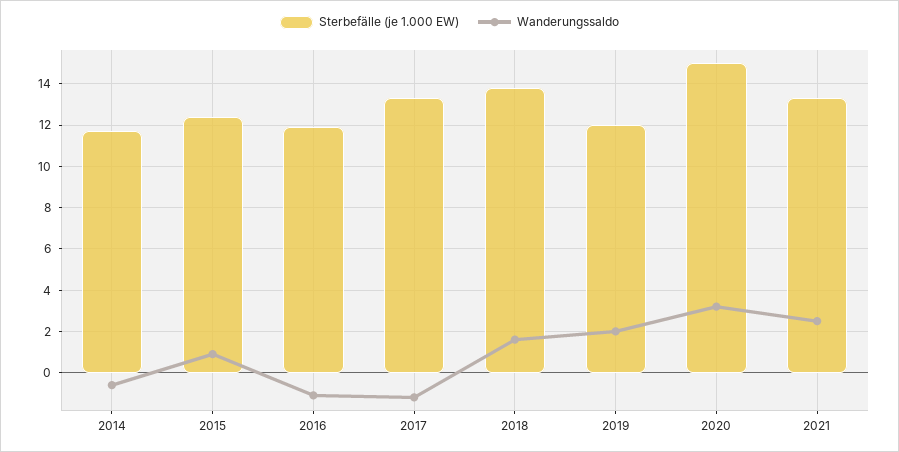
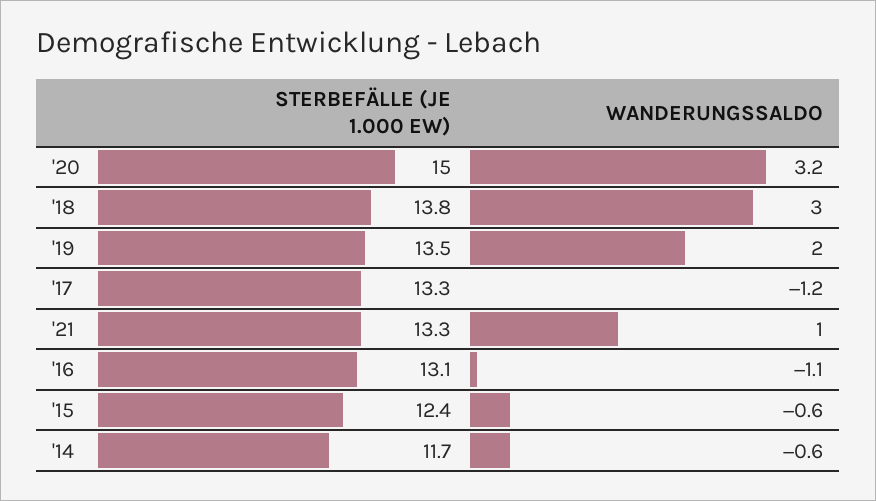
  {
    "Sterbefälle (je 1.000 EW)": {
      "2014": 11.7,
      "2015": 12.4,
-     "2016": 12,
+     "2016": 13.1,
      "2017": 13.3,
      "2018": 13.8,
-     "2019": 12,
+     "2019": 13.5,
      "2020": 15,
      "2021": 13.3
    },
    "Wanderungssaldo": {
      "2014": -0.6,
-     "2015": 1,
+     "2015": -0.6,
      "2016": -1.1,
      "2017": -1.2,
-     "2018": 1.5,
+     "2018": 3,
      "2019": 2,
      "2020": 3.2,
-     "2021": 2.5
+     "2021": 1
    }
  }

